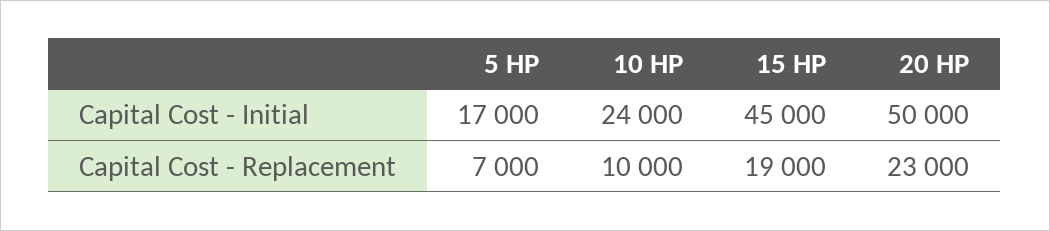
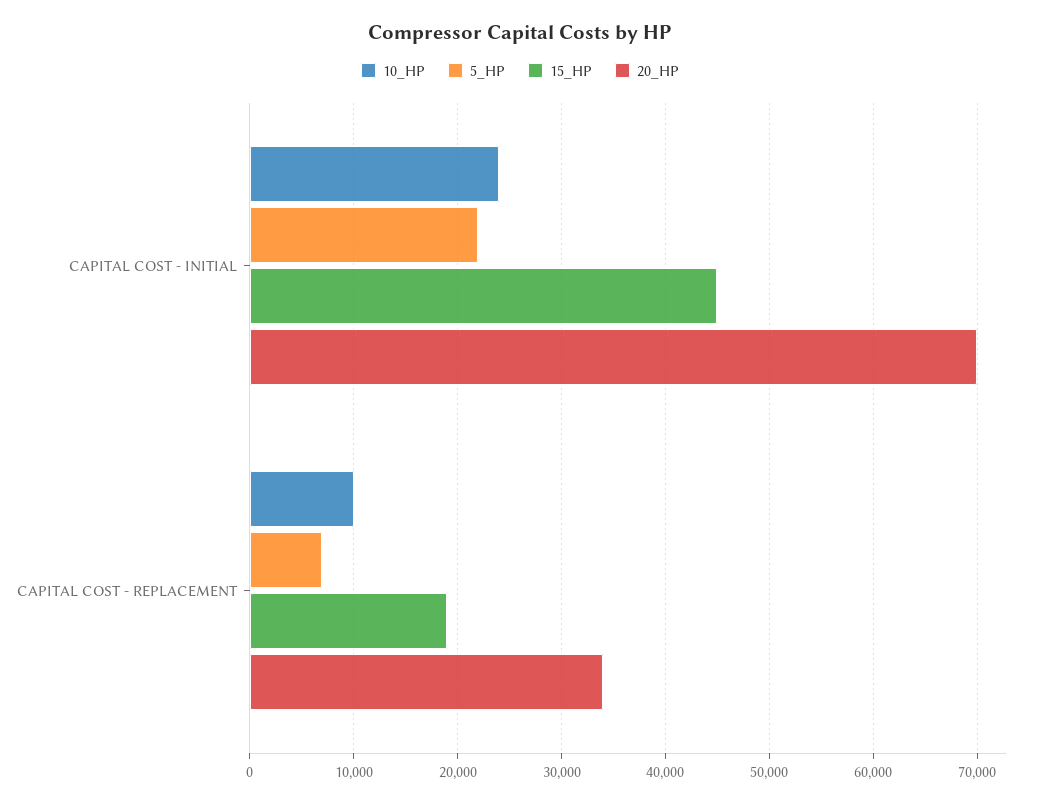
  {
    "5 HP": {
-     "Capital Cost - Initial": 17000,
+     "Capital Cost - Initial": 22000,
      "Capital Cost - Replacement": 7000
    },
    "10 HP": {
      "Capital Cost - Initial": 24000,
      "Capital Cost - Replacement": 10000
    },
    "15 HP": {
      "Capital Cost - Initial": 45000,
      "Capital Cost - Replacement": 19000
    },
    "20 HP": {
-     "Capital Cost - Initial": 50000,
+     "Capital Cost - Initial": 70000,
-     "Capital Cost - Replacement": 23000
+     "Capital Cost - Replacement": 34000
    }
  }

